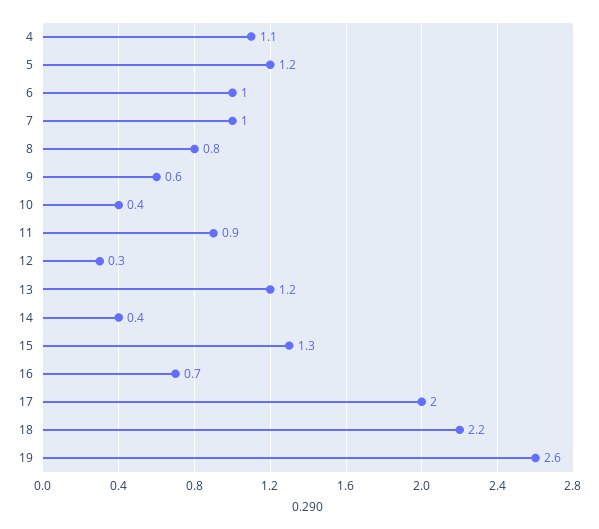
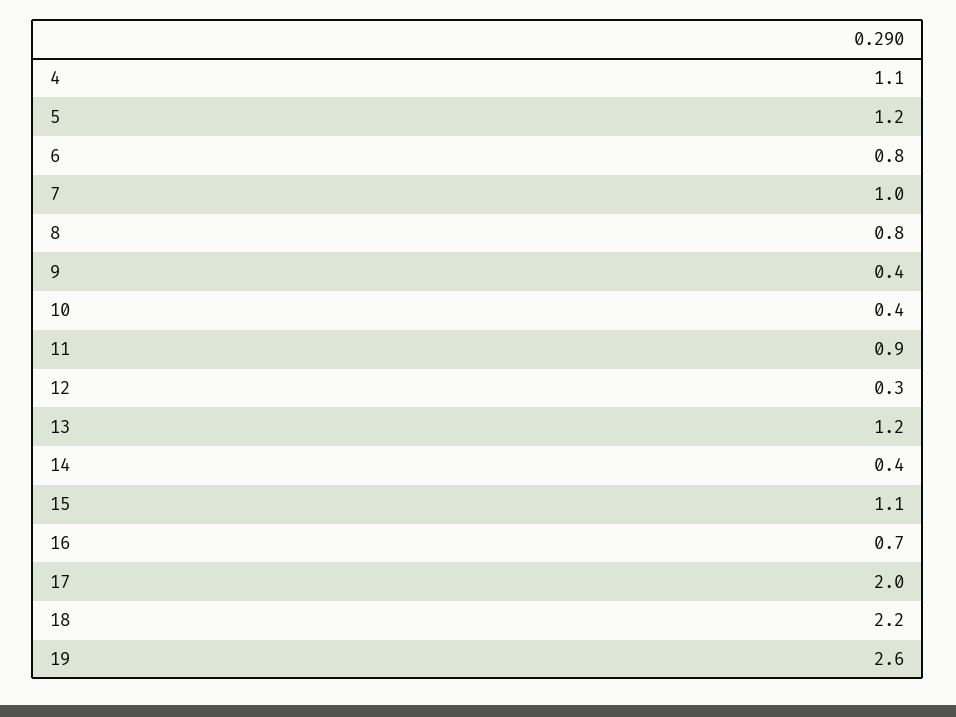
  {
    "4": 1.1,
    "5": 1.2,
-   "6": 1,
+   "6": 0.8,
    "7": 1,
    "8": 0.8,
-   "9": 0.6,
+   "9": 0.4,
    "10": 0.4,
    "11": 0.9,
    "12": 0.3,
    "13": 1.2,
    "14": 0.4,
-   "15": 1.3,
+   "15": 1.1,
    "16": 0.7,
    "17": 2,
    "18": 2.2,
    "19": 2.6
  }

